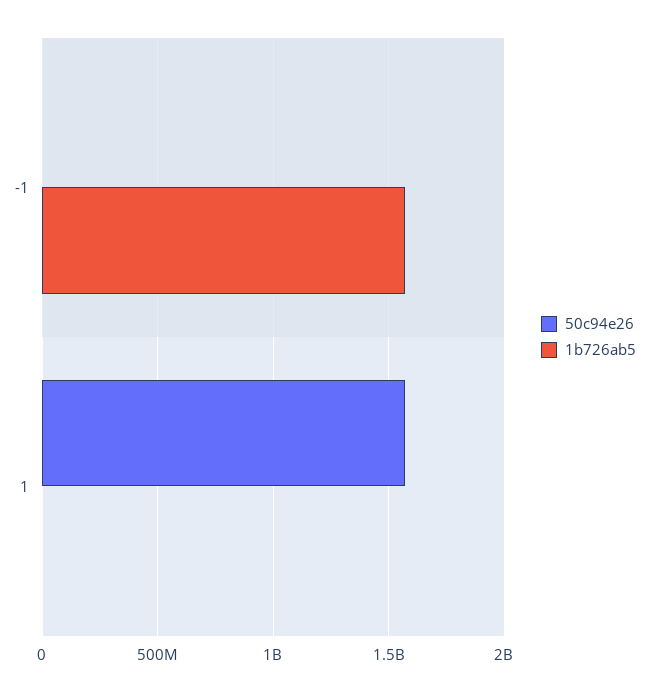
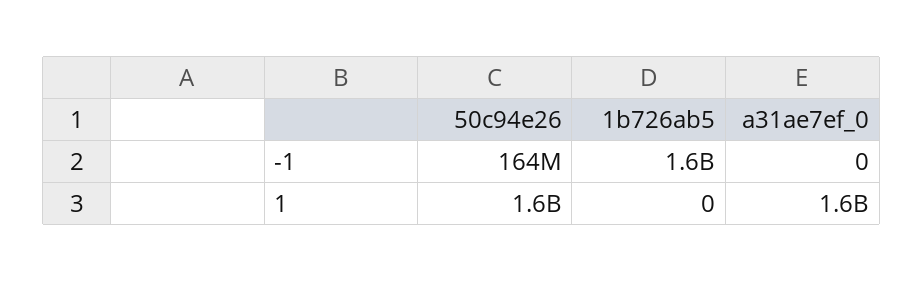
  {
    "50c94e26": {
-     "-1": 0,
+     "-1": 164000000,
      "1": 1600000000
    },
    "1b726ab5": {
      "-1": 1600000000,
      "1": 0
-   }
+   },
+   "a31ae7ef_0": {
+     "-1": 0,
+     "1": 1600000000
+   }
  }

